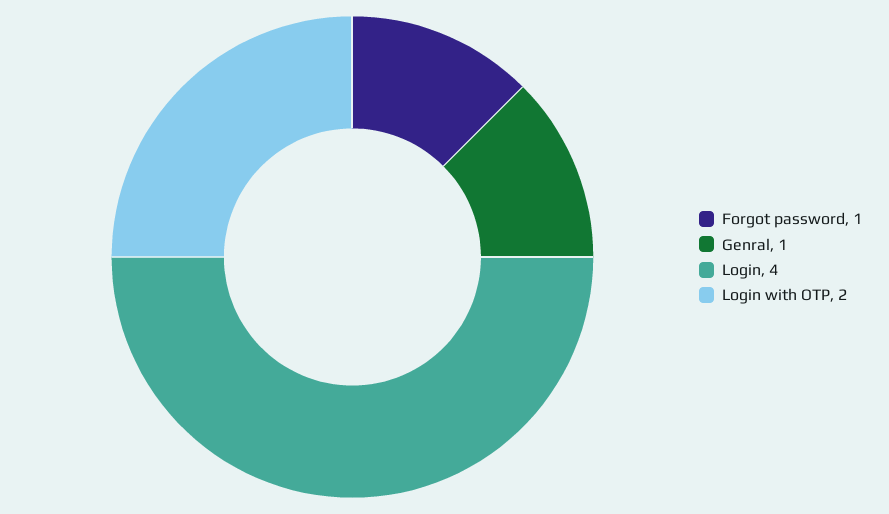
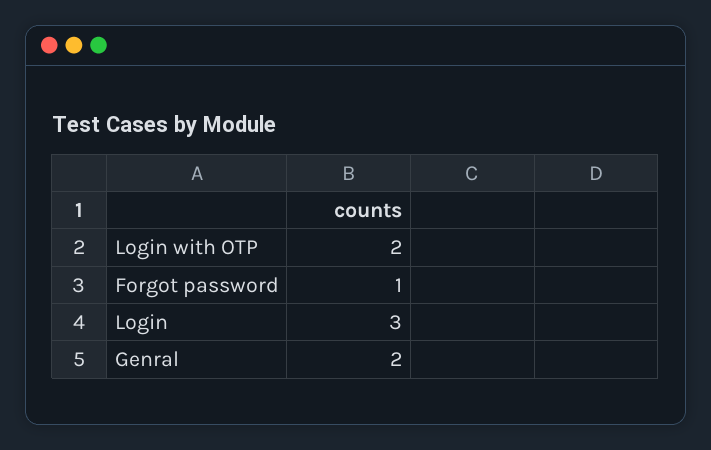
  {
    "Forgot password": 1,
-   "Genral": 1,
+   "Genral": 2,
-   "Login": 4,
+   "Login": 3,
    "Login with OTP": 2
  }

